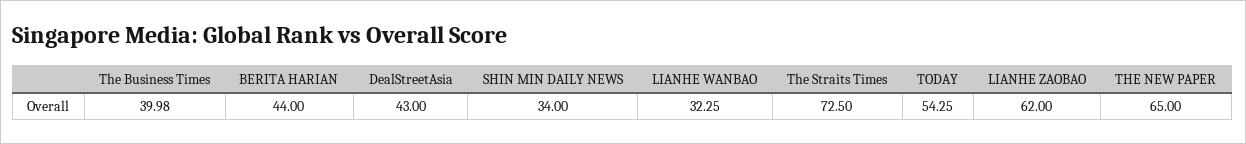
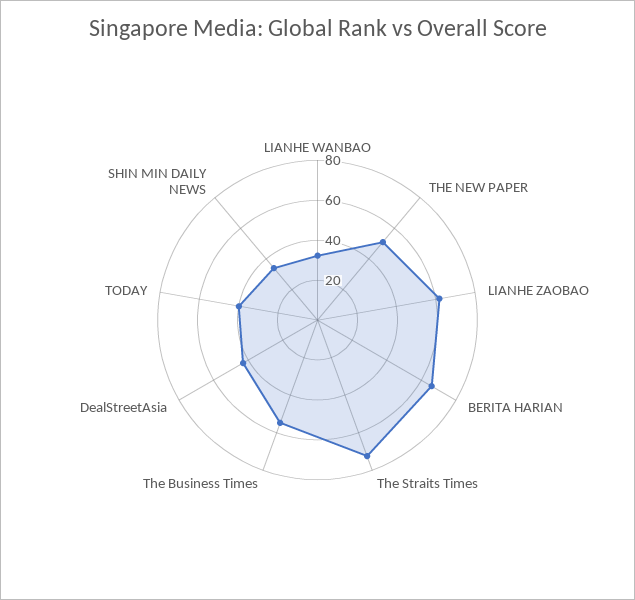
  {
-   "The Business Times": 39.98,
+   "The Business Times": 55,
-   "BERITA HARIAN": 44,
+   "BERITA HARIAN": 65,
    "DealStreetAsia": 43,
    "SHIN MIN DAILY NEWS": 34,
    "LIANHE WANBAO": 32.25,
    "The Straits Times": 72.5,
-   "TODAY": 54.25,
+   "TODAY": 40,
    "LIANHE ZAOBAO": 62,
-   "THE NEW PAPER": 65
+   "THE NEW PAPER": 50
  }

